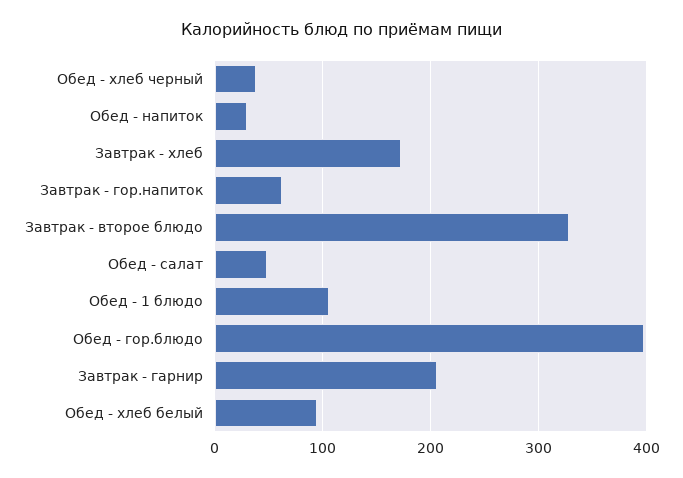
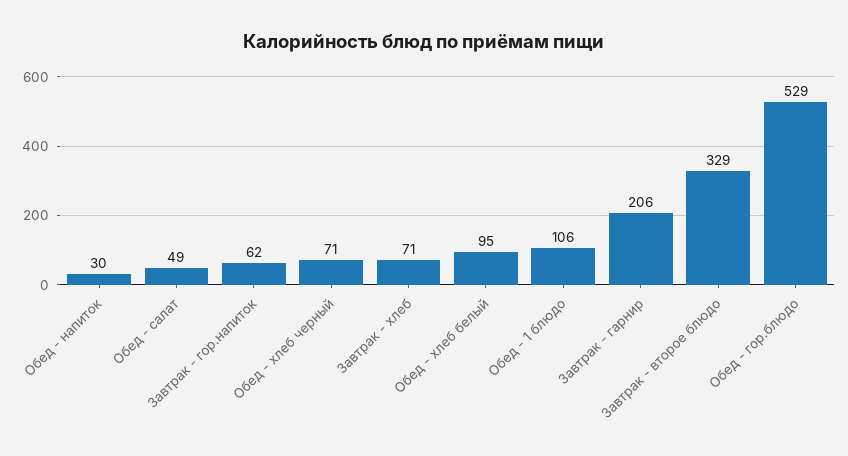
  {
-   "Обед - хлеб черный": 40,
+   "Обед - хлеб черный": 71,
    "Обед - напиток": 30,
-   "Завтрак - хлеб": 170,
+   "Завтрак - хлеб": 71,
    "Завтрак - гор.напиток": 62,
    "Завтрак - второе блюдо": 329,
    "Обед - салат": 49,
    "Обед - 1 блюдо": 106,
-   "Обед - гор.блюдо": 400,
+   "Обед - гор.блюдо": 529,
    "Завтрак - гарнир": 206,
    "Обед - хлеб белый": 95
  }

